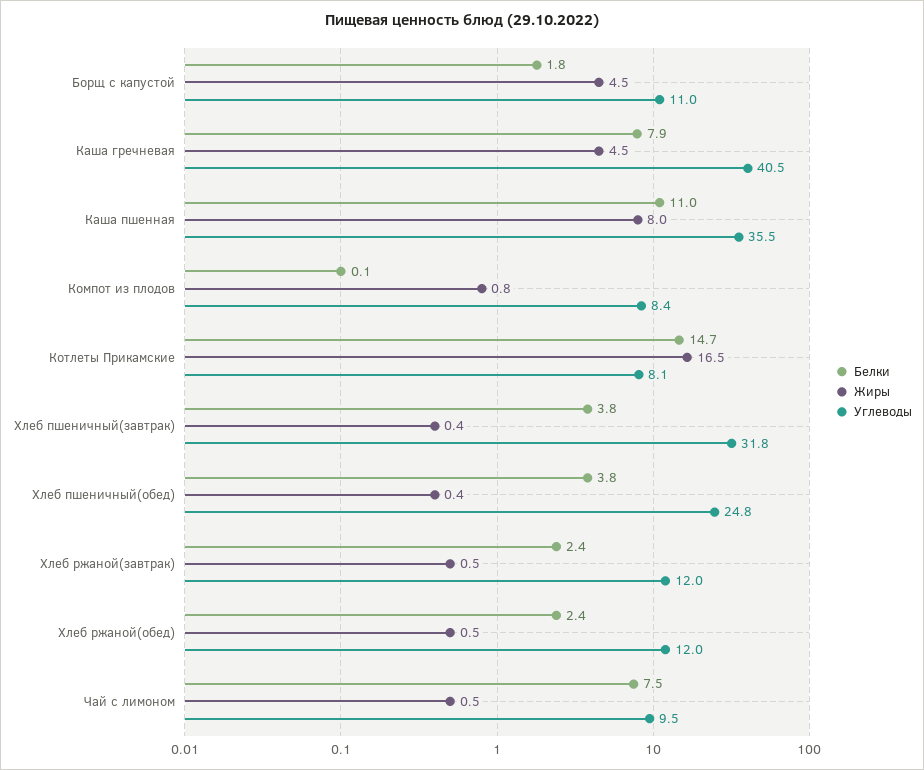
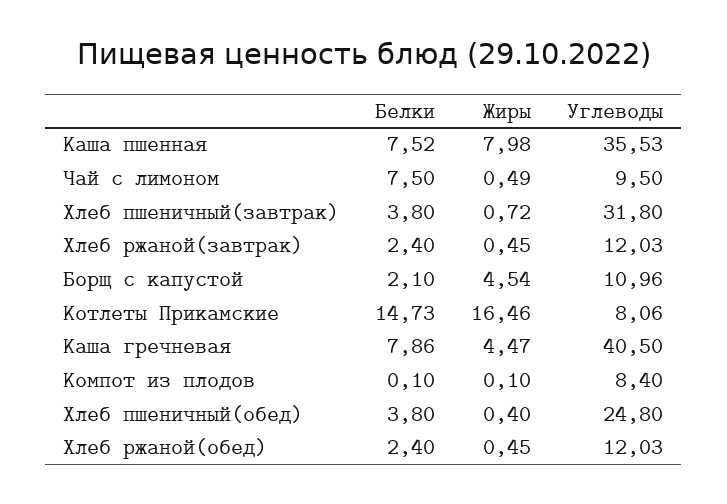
  {
    "Белки": {
-     "Борщ с капустой": 1.8,
+     "Борщ с капустой": 2.1,
      "Каша гречневая": 7.86,
-     "Каша пшенная": 11,
+     "Каша пшенная": 7.52,
      "Компот из плодов": 0.1,
      "Котлеты Прикамские": 14.73,
      "Хлеб пшеничный(завтрак)": 3.8,
      "Хлеб пшеничный(обед)": 3.8,
      "Хлеб ржаной(завтрак)": 2.4,
      "Хлеб ржаной(обед)": 2.4,
      "Чай с лимоном": 7.5
    },
    "Жиры": {
      "Борщ с капустой": 4.54,
      "Каша гречневая": 4.47,
      "Каша пшенная": 7.98,
-     "Компот из плодов": 0.8,
+     "Компот из плодов": 0.1,
      "Котлеты Прикамские": 16.46,
-     "Хлеб пшеничный(завтрак)": 0.4,
+     "Хлеб пшеничный(завтрак)": 0.72,
      "Хлеб пшеничный(обед)": 0.4,
      "Хлеб ржаной(завтрак)": 0.45,
      "Хлеб ржаной(обед)": 0.45,
      "Чай с лимоном": 0.49
    },
    "Углеводы": {
      "Борщ с капустой": 10.96,
      "Каша гречневая": 40.5,
      "Каша пшенная": 35.53,
      "Компот из плодов": 8.4,
      "Котлеты Прикамские": 8.06,
      "Хлеб пшеничный(завтрак)": 31.8,
      "Хлеб пшеничный(обед)": 24.8,
      "Хлеб ржаной(завтрак)": 12.03,
      "Хлеб ржаной(обед)": 12.03,
      "Чай с лимоном": 9.5
    }
  }

